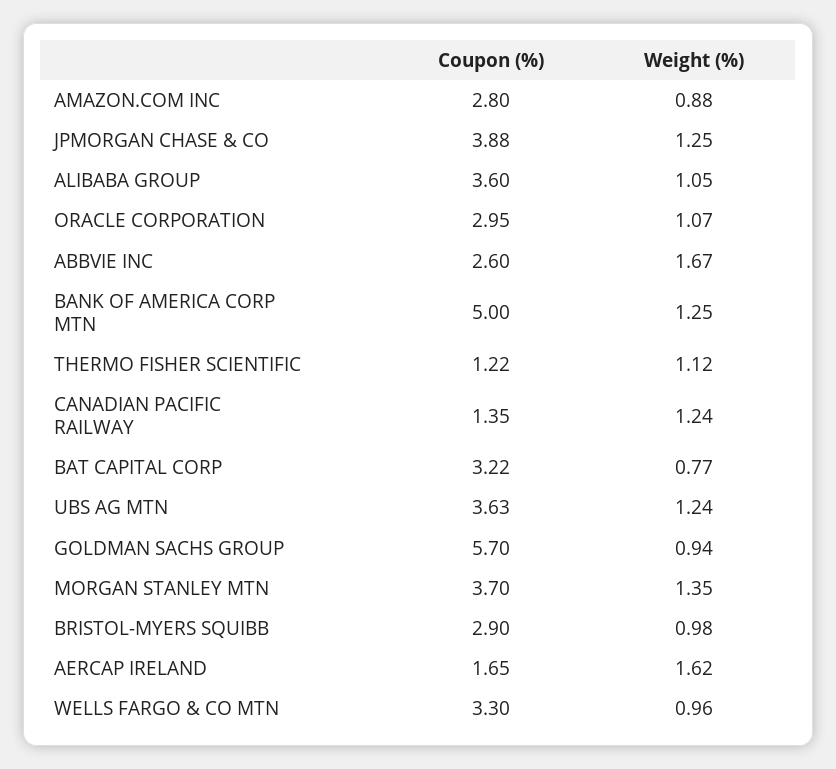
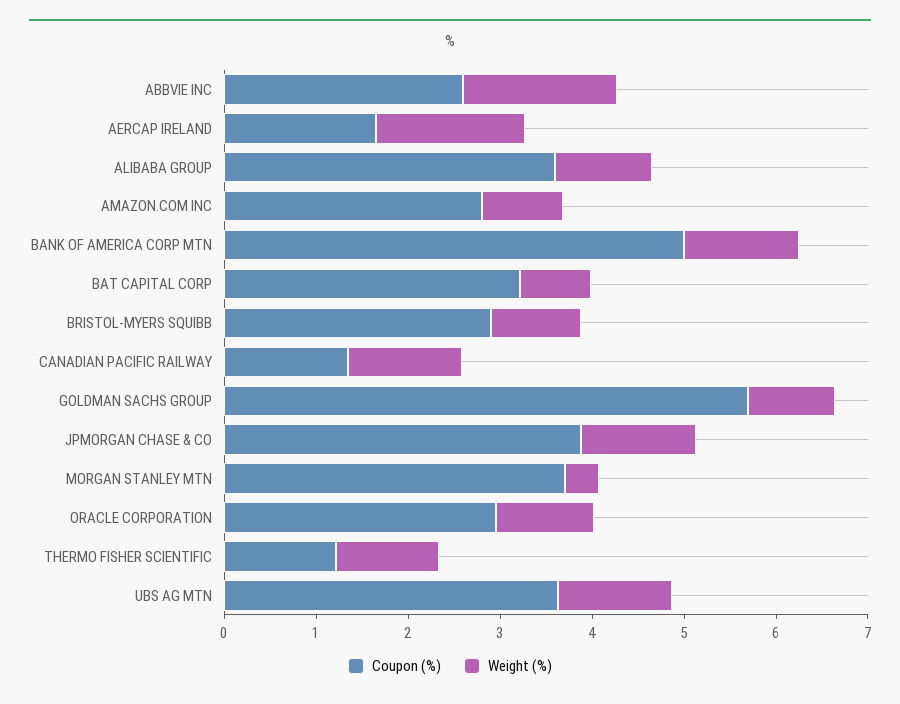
  {
    "Coupon (%)": {
      "AMAZON.COM INC": 2.8,
      "JPMORGAN CHASE & CO": 3.88,
      "ALIBABA GROUP": 3.6,
      "ORACLE CORPORATION": 2.95,
      "ABBVIE INC": 2.6,
      "BANK OF AMERICA CORP MTN": 5,
      "THERMO FISHER SCIENTIFIC": 1.22,
      "CANADIAN PACIFIC RAILWAY": 1.35,
      "BAT CAPITAL CORP": 3.22,
      "UBS AG MTN": 3.63,
      "GOLDMAN SACHS GROUP": 5.7,
      "MORGAN STANLEY MTN": 3.7,
      "BRISTOL-MYERS SQUIBB": 2.9,
-     "AERCAP IRELAND": 1.65,
+     "AERCAP IRELAND": 1.65
-     "WELLS FARGO & CO MTN": 3.3
    },
    "Weight (%)": {
      "AMAZON.COM INC": 0.88,
      "JPMORGAN CHASE & CO": 1.25,
      "ALIBABA GROUP": 1.05,
      "ORACLE CORPORATION": 1.07,
      "ABBVIE INC": 1.67,
      "BANK OF AMERICA CORP MTN": 1.25,
      "THERMO FISHER SCIENTIFIC": 1.12,
      "CANADIAN PACIFIC RAILWAY": 1.24,
      "BAT CAPITAL CORP": 0.77,
      "UBS AG MTN": 1.24,
      "GOLDMAN SACHS GROUP": 0.94,
-     "MORGAN STANLEY MTN": 1.35,
+     "MORGAN STANLEY MTN": 0.4,
      "BRISTOL-MYERS SQUIBB": 0.98,
-     "AERCAP IRELAND": 1.62,
+     "AERCAP IRELAND": 1.62
-     "WELLS FARGO & CO MTN": 0.96
    }
  }

